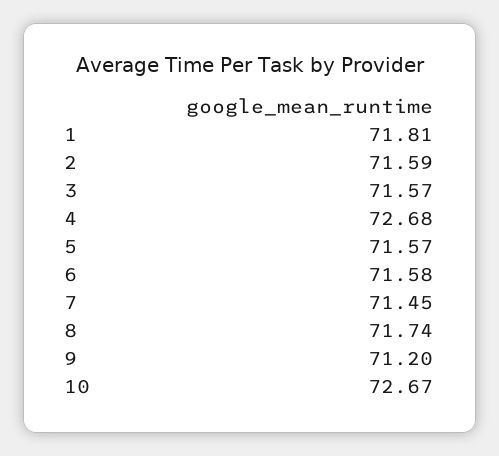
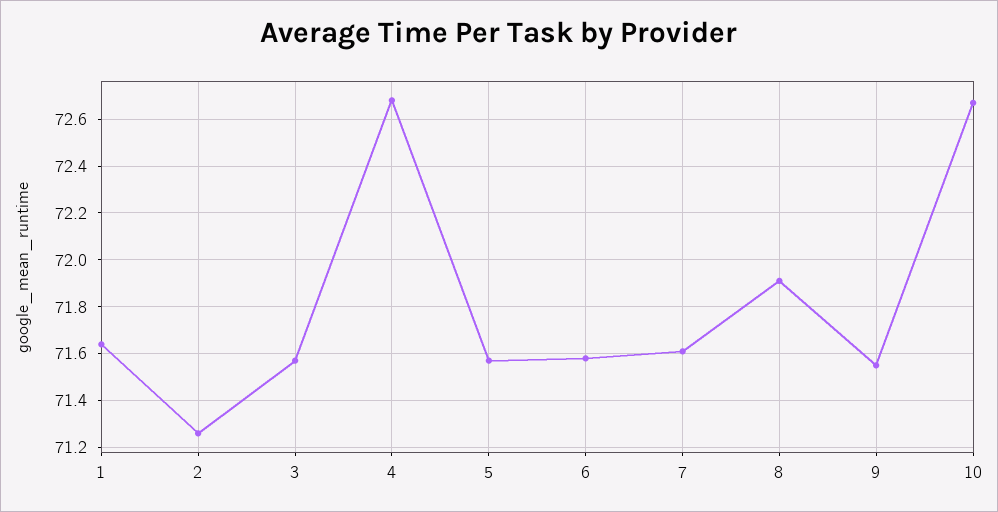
  {
-   "1": 71.81,
+   "1": 71.65,
-   "2": 71.59,
+   "2": 71.25,
    "3": 71.57,
    "4": 72.68,
    "5": 71.57,
    "6": 71.58,
-   "7": 71.45,
+   "7": 71.6,
-   "8": 71.74,
+   "8": 71.9,
-   "9": 71.2,
+   "9": 71.55,
    "10": 72.67
  }

